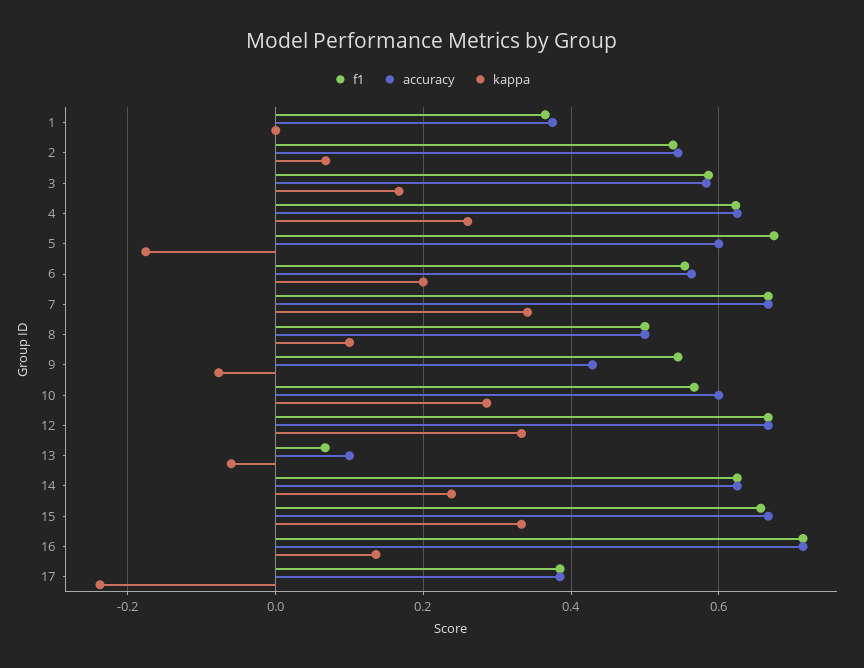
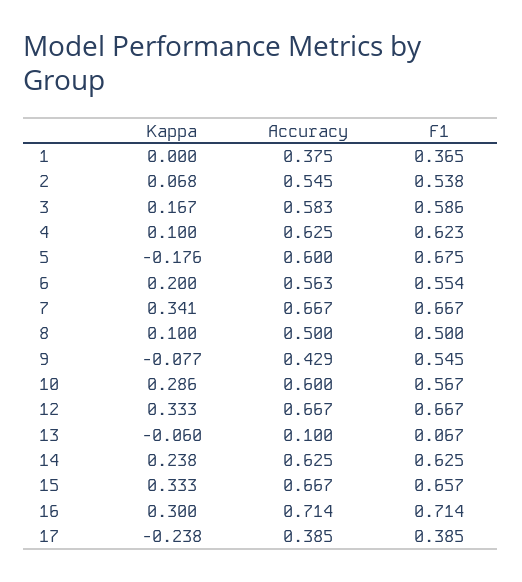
  {
    "f1": {
      "1": 0.365,
      "2": 0.538,
      "3": 0.586,
      "4": 0.623,
      "5": 0.675,
      "6": 0.554,
      "7": 0.667,
      "8": 0.5,
      "9": 0.545,
      "10": 0.567,
      "12": 0.667,
      "13": 0.067,
      "14": 0.625,
      "15": 0.657,
      "16": 0.714,
      "17": 0.385
    },
    "accuracy": {
      "1": 0.375,
      "2": 0.545,
      "3": 0.583,
      "4": 0.625,
      "5": 0.6,
      "6": 0.563,
      "7": 0.667,
      "8": 0.5,
      "9": 0.429,
      "10": 0.6,
      "12": 0.667,
      "13": 0.1,
      "14": 0.625,
      "15": 0.667,
      "16": 0.714,
      "17": 0.385
    },
    "kappa": {
      "1": 0,
      "2": 0.068,
      "3": 0.167,
-     "4": 0.26,
+     "4": 0.1,
      "5": -0.176,
      "6": 0.2,
      "7": 0.341,
      "8": 0.1,
      "9": -0.077,
      "10": 0.286,
      "12": 0.333,
      "13": -0.06,
      "14": 0.238,
      "15": 0.333,
-     "16": 0.14,
+     "16": 0.3,
      "17": -0.238
    }
  }

